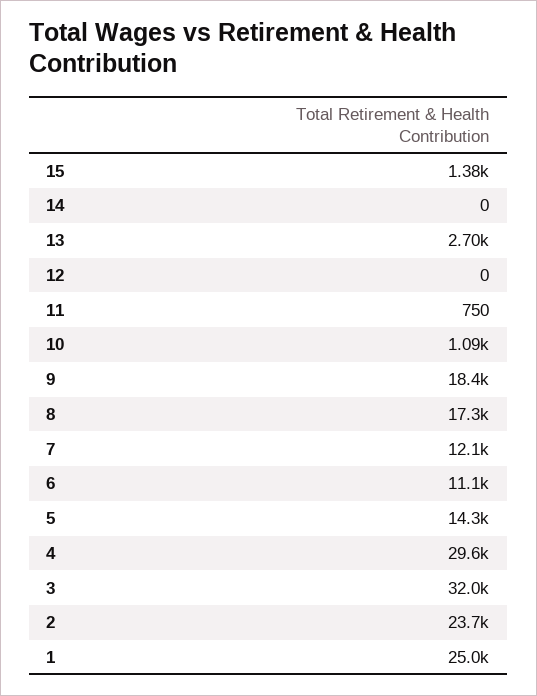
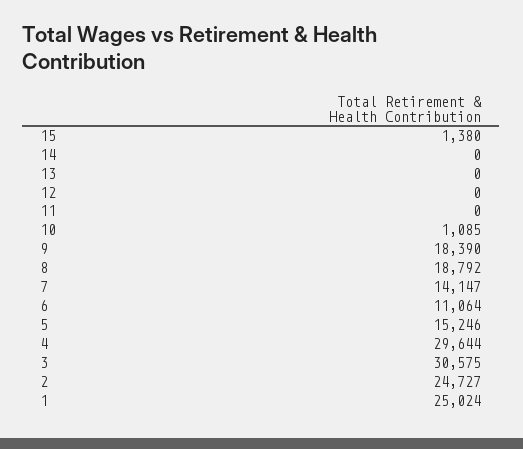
  {
    "15": 1380,
    "14": 0,
-   "13": 2700,
+   "13": 0,
    "12": 0,
-   "11": 750,
+   "11": 0,
    "10": 1085,
    "9": 18390,
-   "8": 17300,
+   "8": 18792,
-   "7": 12100,
+   "7": 14147,
    "6": 11064,
-   "5": 14300,
+   "5": 15246,
    "4": 29644,
-   "3": 32000,
+   "3": 30575,
-   "2": 23700,
+   "2": 24727,
    "1": 25024
  }

